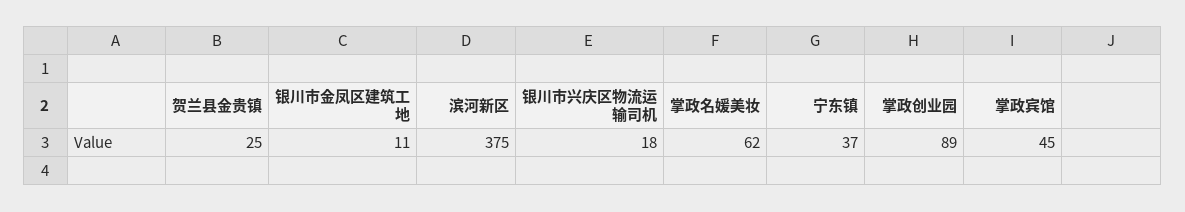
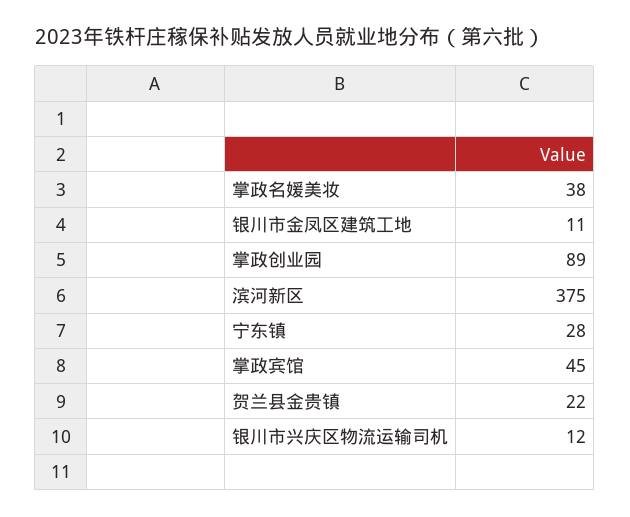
  {
-   "贺兰县金贵镇": 25,
+   "贺兰县金贵镇": 22,
    "银川市金凤区建筑工地": 11,
    "滨河新区": 375,
-   "银川市兴庆区物流运输司机": 18,
+   "银川市兴庆区物流运输司机": 12,
-   "掌政名媛美妆": 62,
+   "掌政名媛美妆": 38,
-   "宁东镇": 37,
+   "宁东镇": 28,
    "掌政创业园": 89,
    "掌政宾馆": 45
  }

